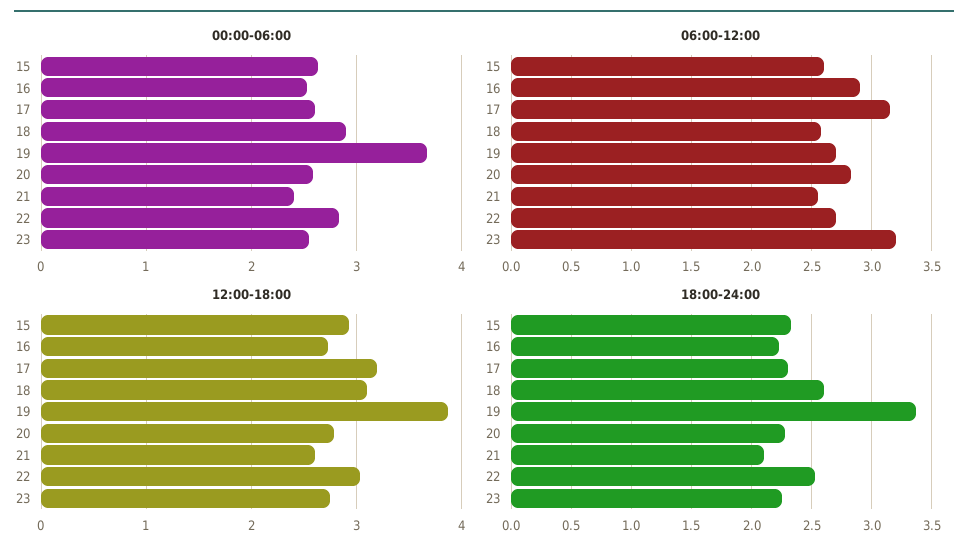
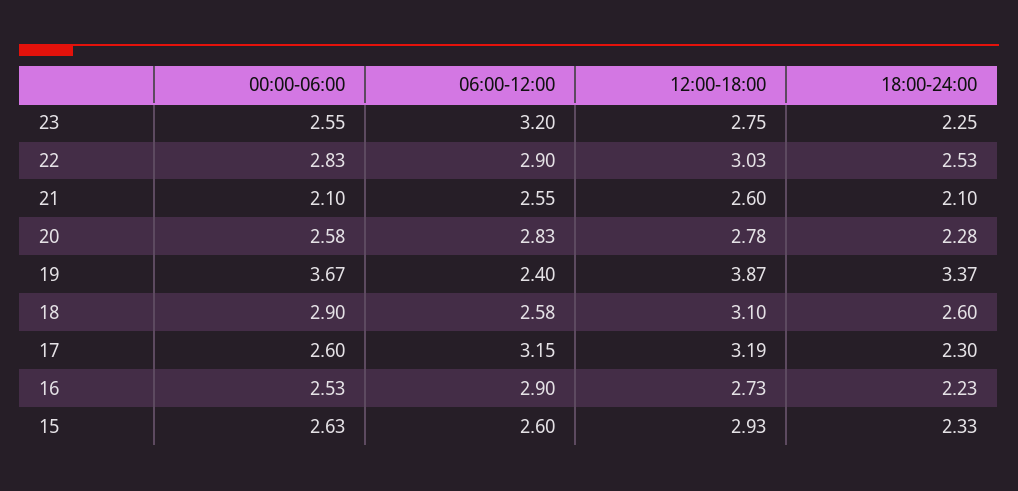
  {
    "00:00-06:00": {
      "15": 2.63,
      "16": 2.53,
      "17": 2.6,
      "18": 2.9,
      "19": 3.67,
      "20": 2.58,
-     "21": 2.4,
+     "21": 2.1,
      "22": 2.83,
      "23": 2.55
    },
    "06:00-12:00": {
      "15": 2.6,
      "16": 2.9,
      "17": 3.15,
      "18": 2.58,
-     "19": 2.7,
+     "19": 2.4,
      "20": 2.83,
      "21": 2.55,
-     "22": 2.7,
+     "22": 2.9,
      "23": 3.2
    },
    "12:00-18:00": {
      "15": 2.93,
      "16": 2.73,
      "17": 3.19,
      "18": 3.1,
      "19": 3.87,
      "20": 2.78,
      "21": 2.6,
      "22": 3.03,
      "23": 2.75
    },
    "18:00-24:00": {
      "15": 2.33,
      "16": 2.23,
      "17": 2.3,
      "18": 2.6,
      "19": 3.37,
      "20": 2.28,
      "21": 2.1,
      "22": 2.53,
      "23": 2.25
    }
  }

